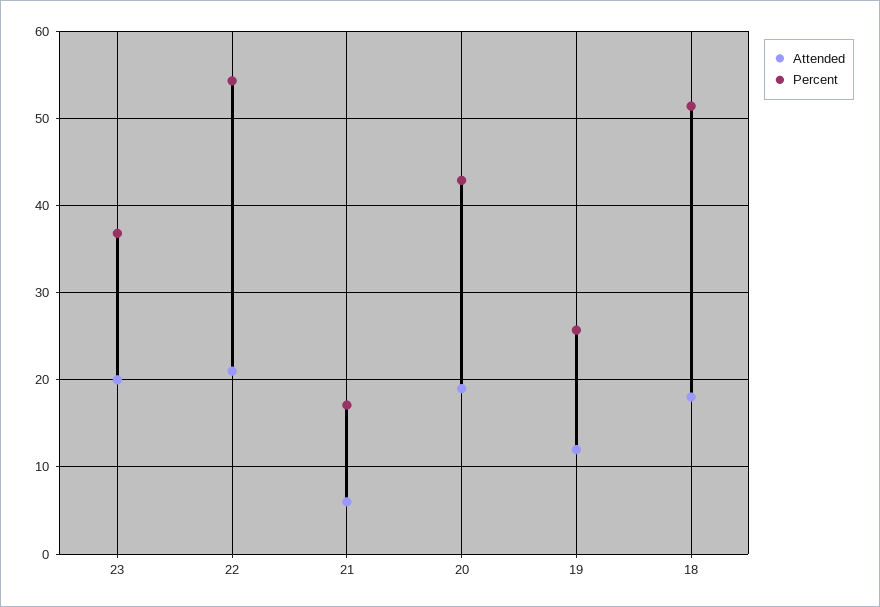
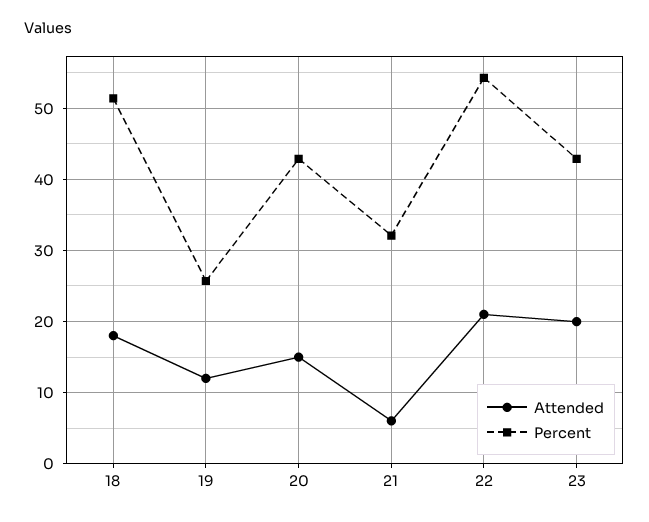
  {
    "Attended": {
      "23": 20,
      "22": 21,
      "21": 6,
-     "20": 19,
+     "20": 15,
      "19": 12,
      "18": 18
    },
    "Percent": {
-     "23": 37,
+     "23": 43,
      "22": 54,
-     "21": 17,
+     "21": 32,
      "20": 43,
      "19": 26,
      "18": 51
    }
  }

